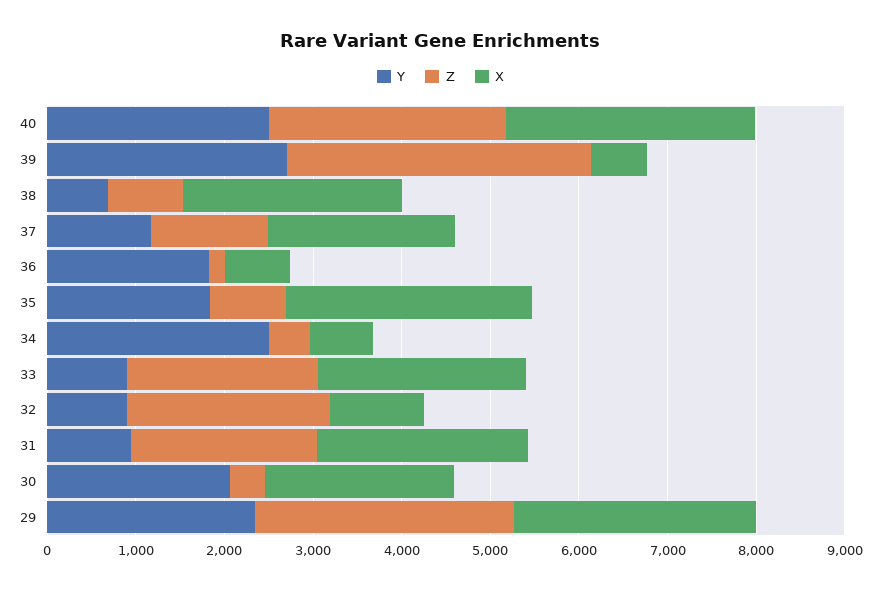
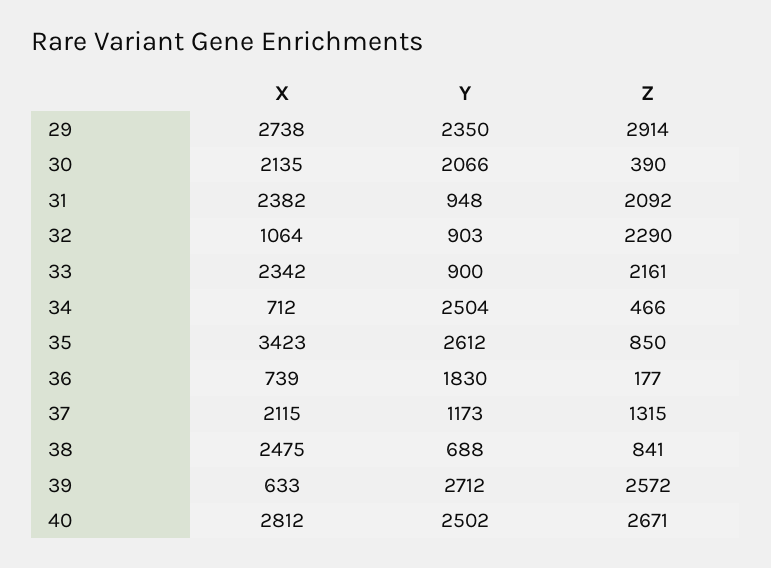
  {
    "Y": {
      "40": 2502,
      "39": 2712,
      "38": 688,
      "37": 1173,
      "36": 1830,
-     "35": 1800,
+     "35": 2612,
      "34": 2504,
      "33": 900,
      "32": 903,
      "31": 948,
      "30": 2066,
      "29": 2350
    },
    "Z": {
      "40": 2671,
-     "39": 3400,
+     "39": 2572,
      "38": 841,
      "37": 1315,
      "36": 177,
      "35": 850,
      "34": 466,
      "33": 2161,
      "32": 2290,
      "31": 2092,
      "30": 390,
      "29": 2914
    },
    "X": {
      "40": 2812,
      "39": 633,
      "38": 2475,
      "37": 2115,
      "36": 739,
-     "35": 2800,
+     "35": 3423,
      "34": 712,
      "33": 2342,
      "32": 1064,
      "31": 2382,
      "30": 2135,
      "29": 2738
    }
  }

